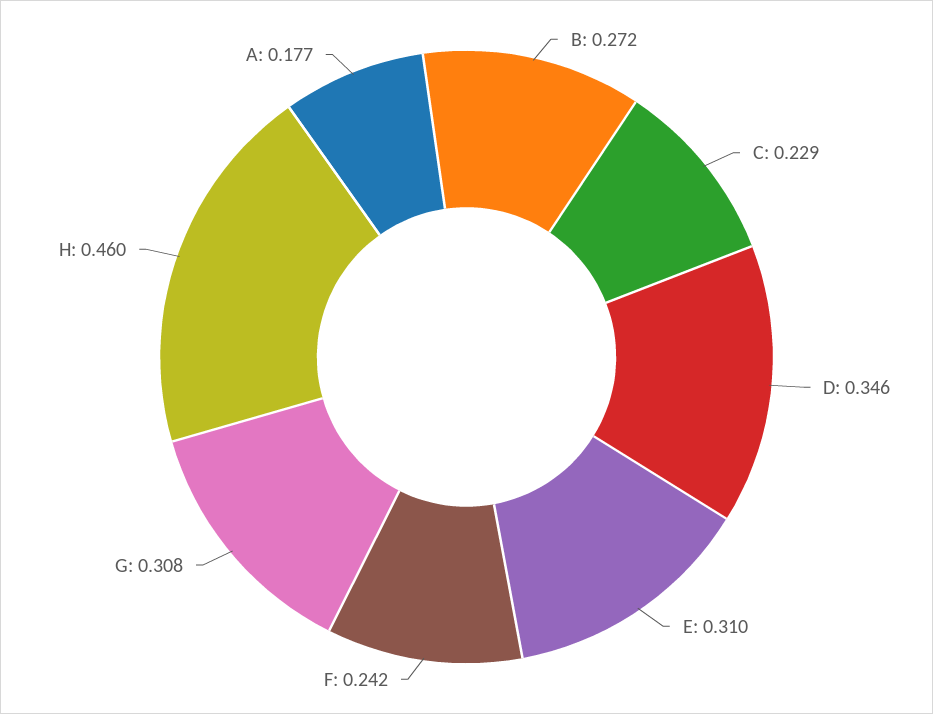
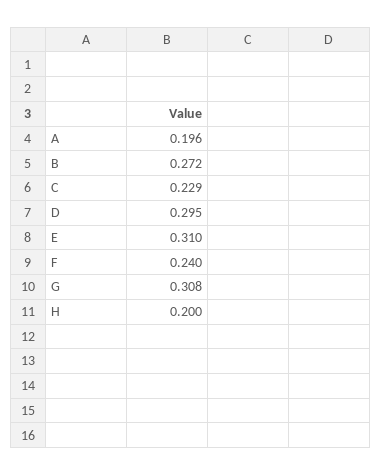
  {
    "B": 0.272,
    "C": 0.229,
-   "D": 0.346,
+   "D": 0.295,
    "E": 0.31,
-   "F": 0.242,
+   "F": 0.24,
    "G": 0.308,
-   "H": 0.46,
+   "H": 0.2,
-   "A": 0.177
+   "A": 0.196
  }

